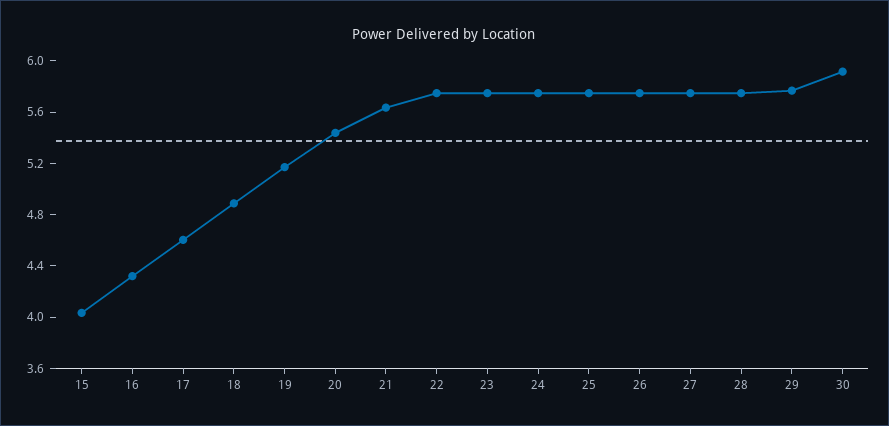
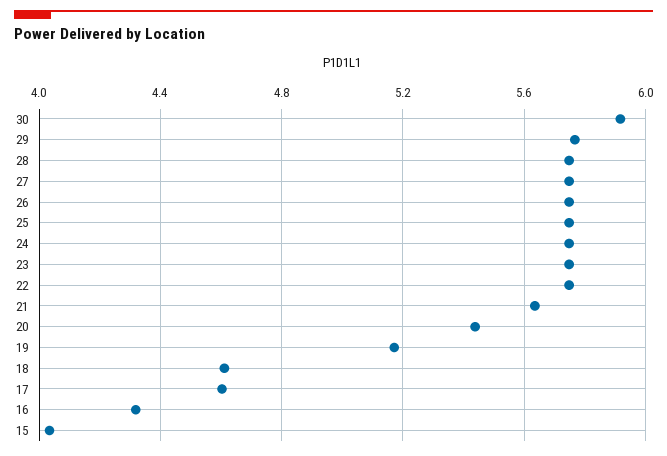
  {
    "15": 4.05,
    "16": 4.3,
    "17": 4.6,
-   "18": 4.9,
+   "18": 4.6,
    "19": 5.15,
    "20": 5.45,
    "21": 5.65,
    "22": 5.75,
    "23": 5.75,
    "24": 5.75,
    "25": 5.75,
    "26": 5.75,
    "27": 5.75,
    "28": 5.75,
    "29": 5.75,
    "30": 5.9
  }

